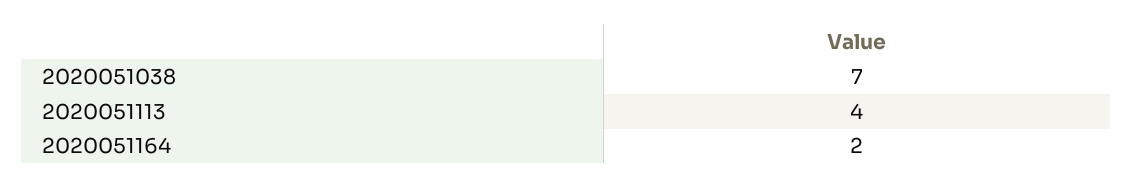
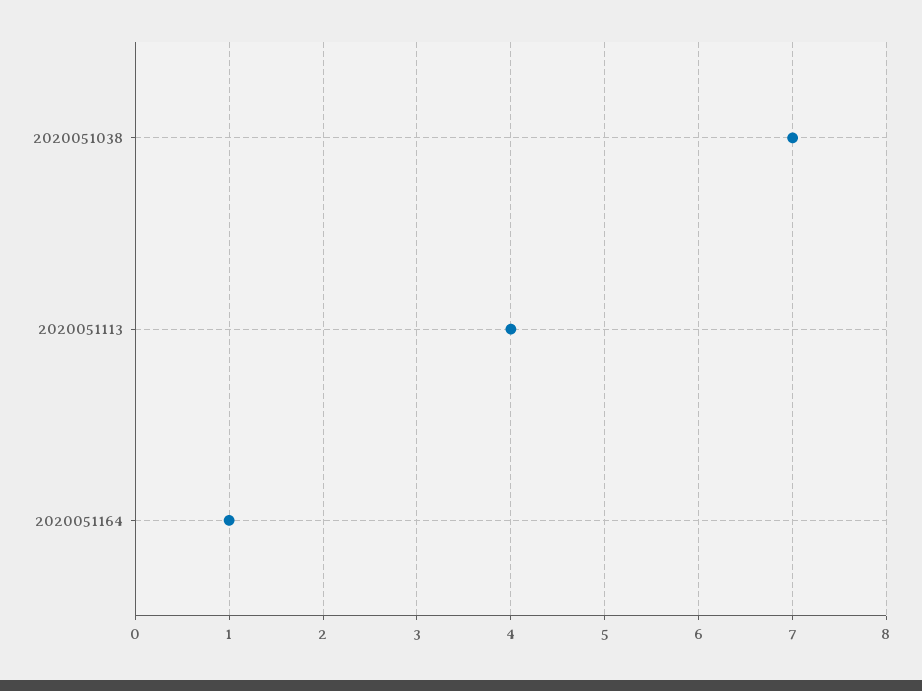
  {
    "2020051038": 7,
    "2020051113": 4,
-   "2020051164": 2
+   "2020051164": 1
  }

